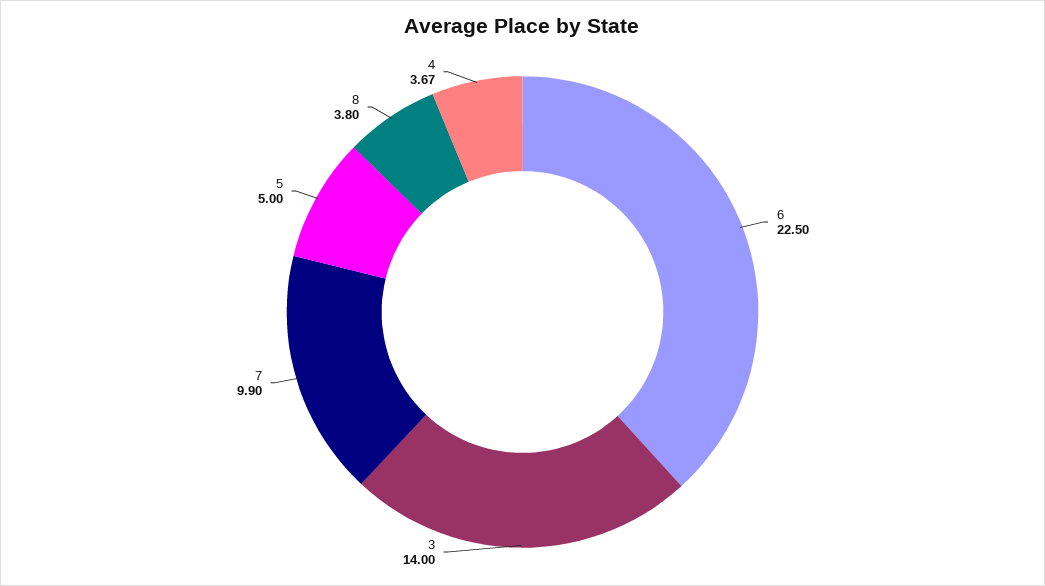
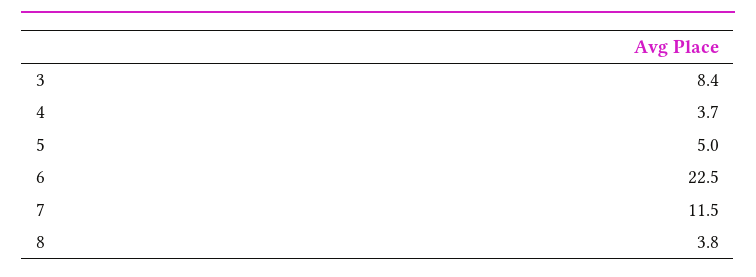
  {
    "6": 22.5,
-   "3": 14,
+   "3": 8.4,
-   "7": 9.9,
+   "7": 11.5,
    "5": 5,
    "8": 3.8,
    "4": 3.67
  }

